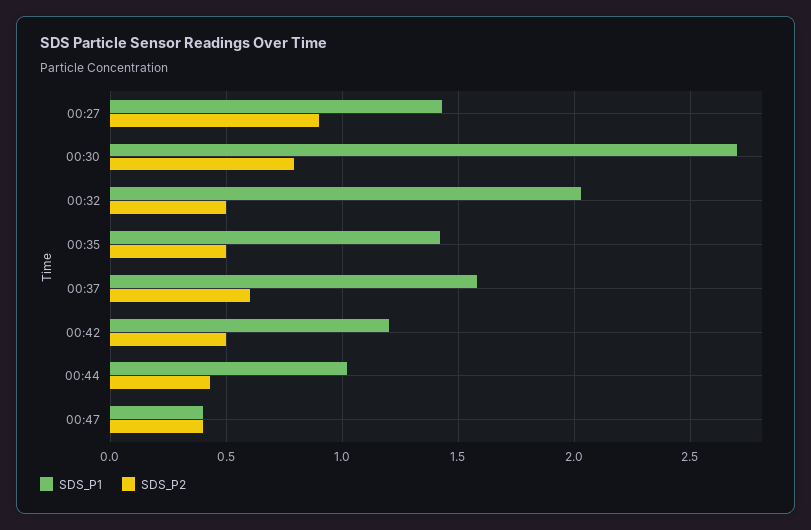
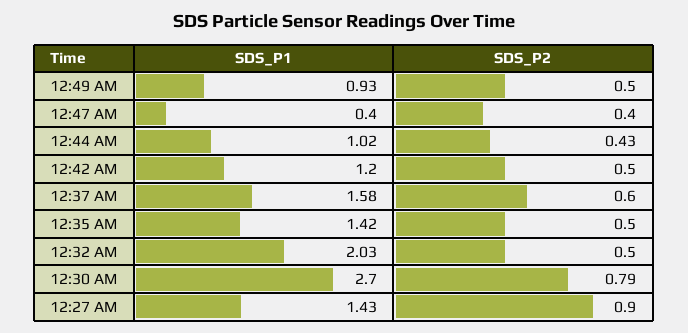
  {
    "SDS_P1": {
      "00:27": 1.43,
      "00:30": 2.7,
      "00:32": 2.03,
      "00:35": 1.42,
      "00:37": 1.58,
      "00:42": 1.2,
      "00:44": 1.02,
-     "00:47": 0.4
+     "00:47": 0.4,
+     "12:49 AM": 0.93
    },
    "SDS_P2": {
      "00:27": 0.9,
      "00:30": 0.79,
      "00:32": 0.5,
      "00:35": 0.5,
      "00:37": 0.6,
      "00:42": 0.5,
      "00:44": 0.43,
-     "00:47": 0.4
+     "00:47": 0.4,
+     "12:49 AM": 0.5
    }
  }

